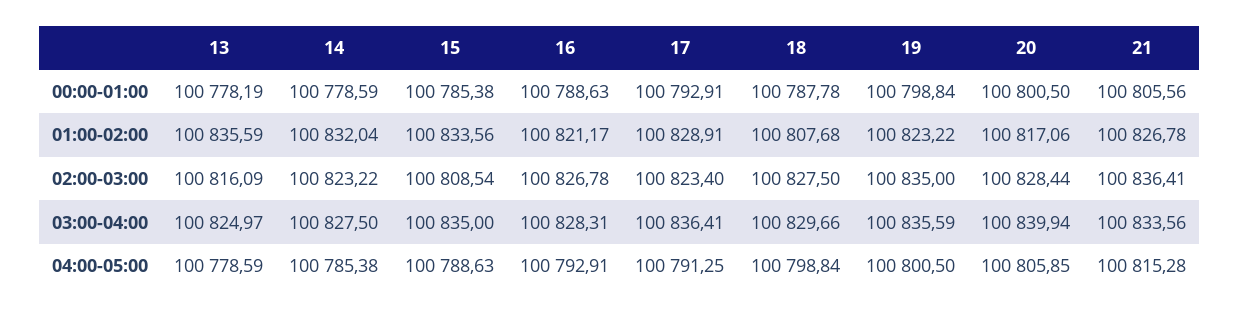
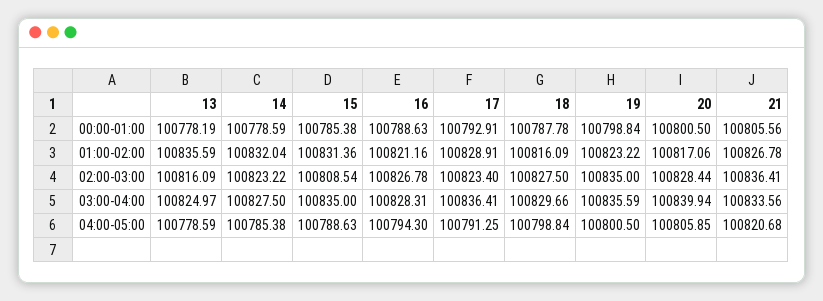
  {
    "13": {
      "00:00-01:00": 100778.19,
      "01:00-02:00": 100835.59,
      "02:00-03:00": 100816.09,
      "03:00-04:00": 100824.97,
      "04:00-05:00": 100778.59
    },
    "14": {
      "00:00-01:00": 100778.59,
      "01:00-02:00": 100832.04,
      "02:00-03:00": 100823.22,
      "03:00-04:00": 100827.5,
      "04:00-05:00": 100785.38
    },
    "15": {
      "00:00-01:00": 100785.38,
-     "01:00-02:00": 100833.56,
+     "01:00-02:00": 100831.36,
      "02:00-03:00": 100808.54,
      "03:00-04:00": 100835,
      "04:00-05:00": 100788.63
    },
    "16": {
      "00:00-01:00": 100788.63,
-     "01:00-02:00": 100821.17,
+     "01:00-02:00": 100821.16,
      "02:00-03:00": 100826.78,
      "03:00-04:00": 100828.31,
-     "04:00-05:00": 100792.91
+     "04:00-05:00": 100794.3
    },
    "17": {
      "00:00-01:00": 100792.91,
      "01:00-02:00": 100828.91,
      "02:00-03:00": 100823.4,
      "03:00-04:00": 100836.41,
      "04:00-05:00": 100791.25
    },
    "18": {
      "00:00-01:00": 100787.78,
-     "01:00-02:00": 100807.68,
+     "01:00-02:00": 100816.09,
      "02:00-03:00": 100827.5,
      "03:00-04:00": 100829.66,
      "04:00-05:00": 100798.84
    },
    "19": {
      "00:00-01:00": 100798.84,
      "01:00-02:00": 100823.22,
      "02:00-03:00": 100835,
      "03:00-04:00": 100835.59,
      "04:00-05:00": 100800.5
    },
    "20": {
      "00:00-01:00": 100800.5,
      "01:00-02:00": 100817.06,
      "02:00-03:00": 100828.44,
      "03:00-04:00": 100839.94,
      "04:00-05:00": 100805.85
    },
    "21": {
      "00:00-01:00": 100805.56,
      "01:00-02:00": 100826.78,
      "02:00-03:00": 100836.41,
      "03:00-04:00": 100833.56,
-     "04:00-05:00": 100815.28
+     "04:00-05:00": 100820.68
    }
  }

